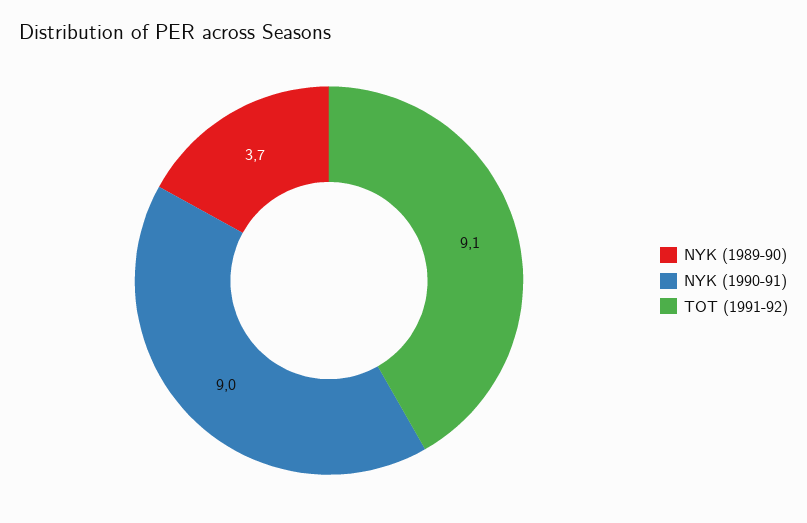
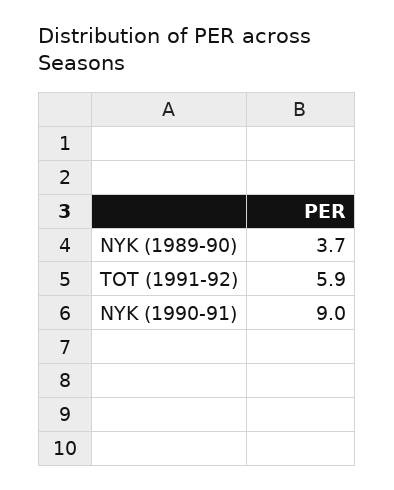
  {
    "NYK (1989-90)": 3.7,
    "NYK (1990-91)": 9,
-   "TOT (1991-92)": 9.1
+   "TOT (1991-92)": 5.9
  }

